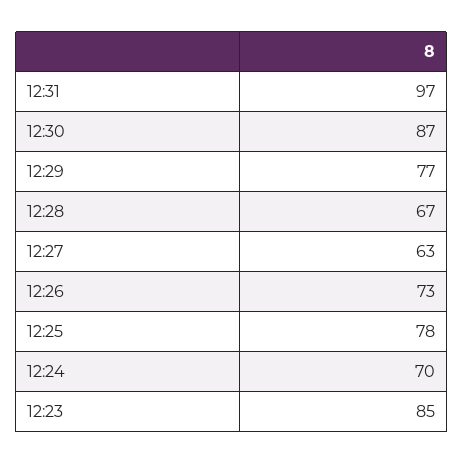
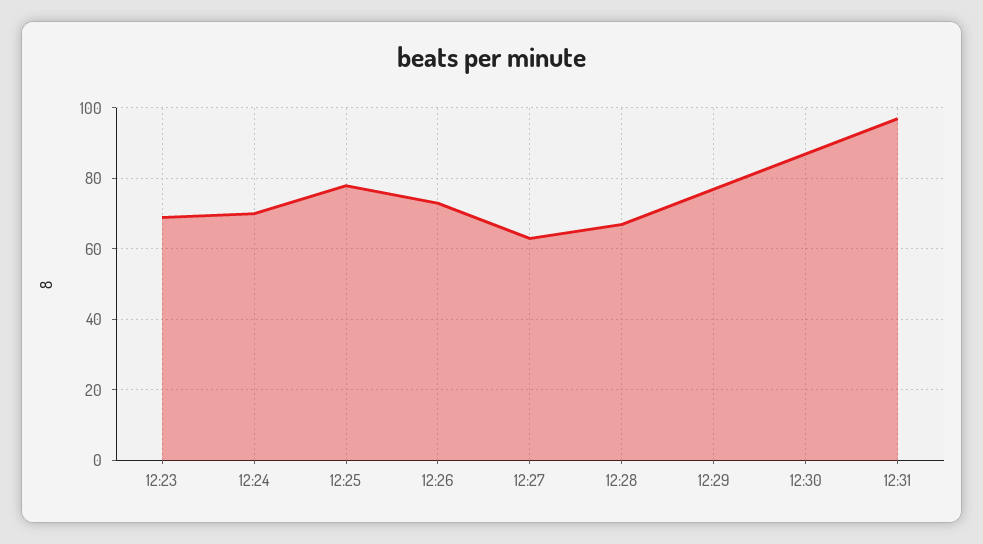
  {
    "12:31": 97,
    "12:30": 87,
    "12:29": 77,
    "12:28": 67,
    "12:27": 63,
    "12:26": 73,
    "12:25": 78,
    "12:24": 70,
-   "12:23": 85
+   "12:23": 70
  }

